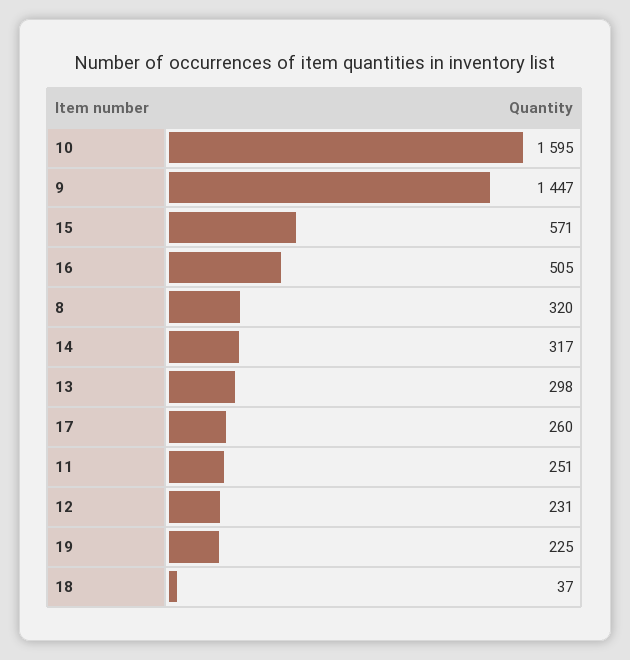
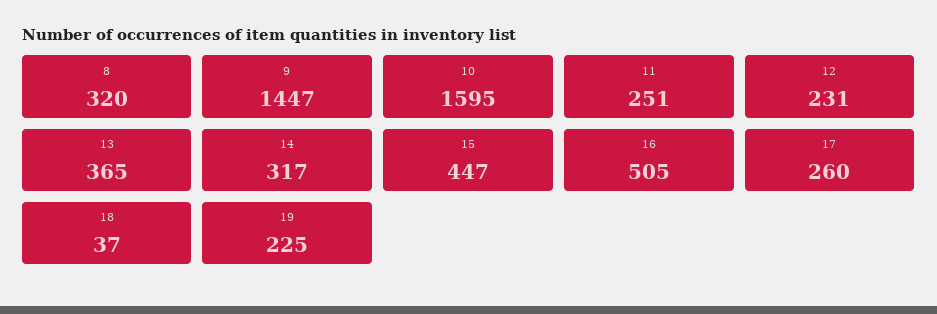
  {
    "10": 1595,
    "9": 1447,
-   "15": 571,
+   "15": 447,
    "16": 505,
    "8": 320,
    "14": 317,
-   "13": 298,
+   "13": 365,
    "17": 260,
    "11": 251,
    "12": 231,
    "19": 225,
    "18": 37
  }

